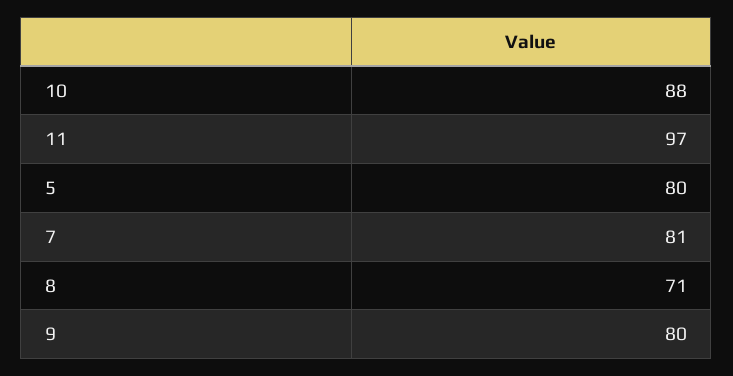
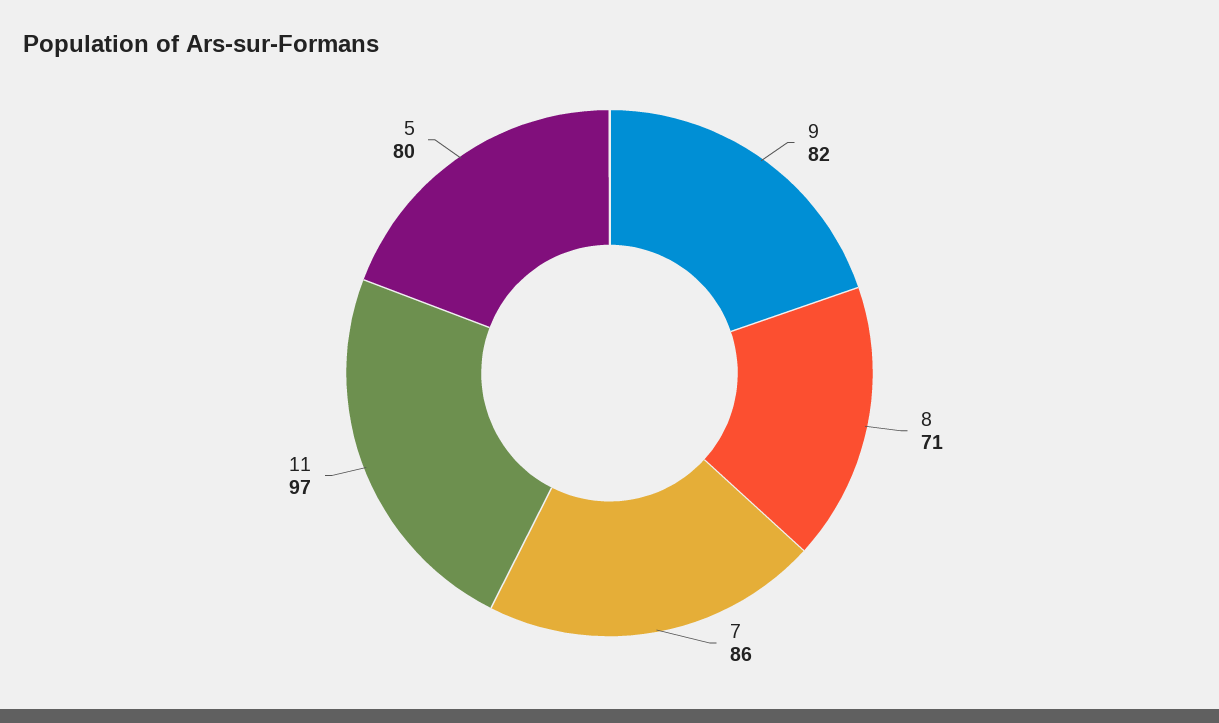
  {
-   "10": 88,
    "11": 97,
    "5": 80,
-   "7": 81,
+   "7": 86,
    "8": 71,
-   "9": 80
+   "9": 82
  }

